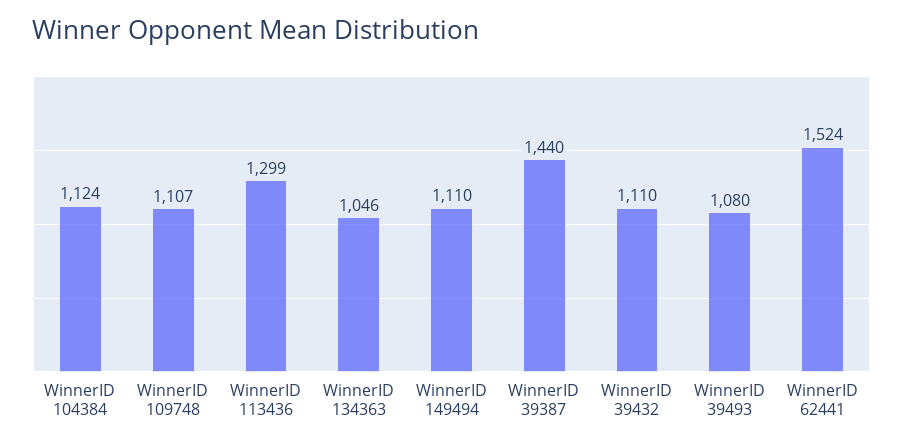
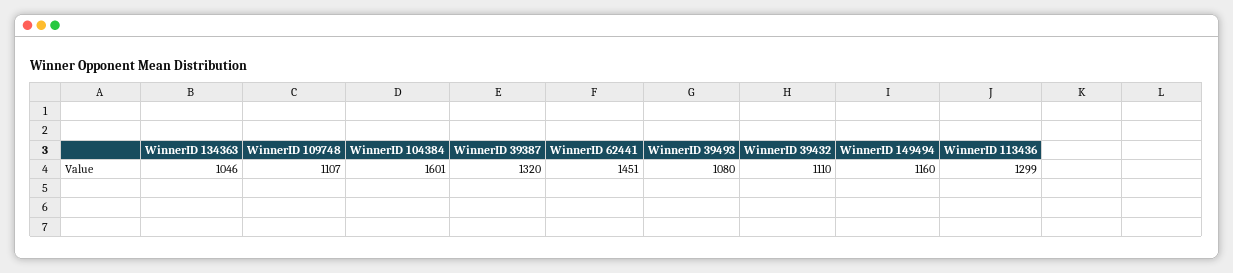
  {
-   "WinnerID 104384": 1124,
+   "WinnerID 104384": 1601,
    "WinnerID 109748": 1107,
    "WinnerID 113436": 1299,
    "WinnerID 134363": 1046,
-   "WinnerID 149494": 1110,
+   "WinnerID 149494": 1160,
-   "WinnerID 39387": 1440,
+   "WinnerID 39387": 1320,
    "WinnerID 39432": 1110,
    "WinnerID 39493": 1080,
-   "WinnerID 62441": 1524
+   "WinnerID 62441": 1451
  }

